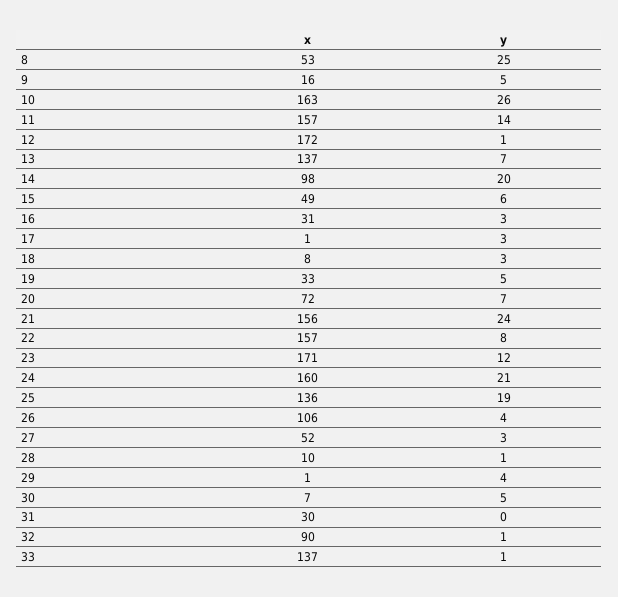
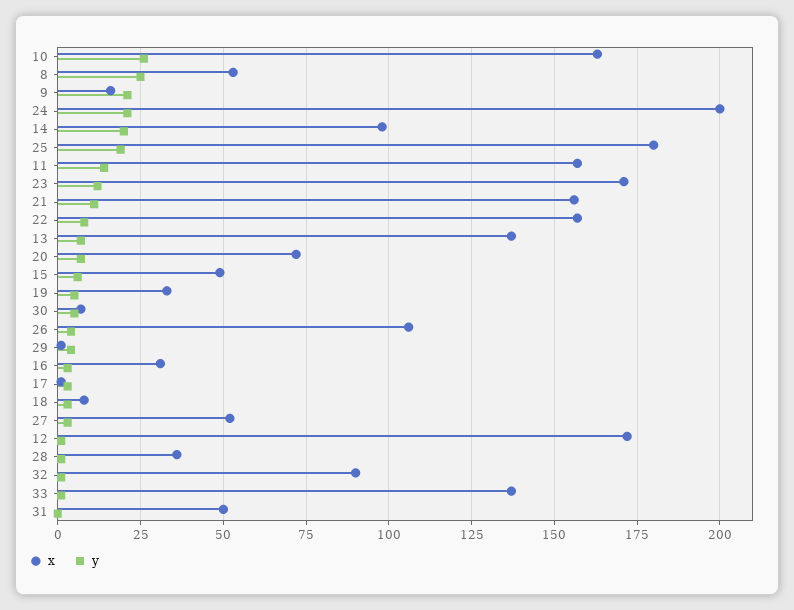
  {
    "x": {
      "8": 53,
      "9": 16,
      "10": 163,
      "11": 157,
      "12": 172,
      "13": 137,
      "14": 98,
      "15": 49,
      "16": 31,
      "17": 1,
      "18": 8,
      "19": 33,
      "20": 72,
      "21": 156,
      "22": 157,
      "23": 171,
-     "24": 160,
+     "24": 200,
-     "25": 136,
+     "25": 180,
      "26": 106,
      "27": 52,
-     "28": 10,
+     "28": 35,
      "29": 1,
      "30": 7,
-     "31": 30,
+     "31": 50,
      "32": 90,
      "33": 137
    },
    "y": {
      "8": 25,
-     "9": 5,
+     "9": 20,
      "10": 26,
      "11": 14,
      "12": 1,
      "13": 7,
      "14": 20,
      "15": 6,
      "16": 3,
      "17": 3,
      "18": 3,
      "19": 5,
      "20": 7,
-     "21": 24,
+     "21": 10,
      "22": 8,
      "23": 12,
      "24": 21,
      "25": 19,
      "26": 4,
      "27": 3,
      "28": 1,
      "29": 4,
      "30": 5,
      "31": 0,
      "32": 1,
      "33": 1
    }
  }

